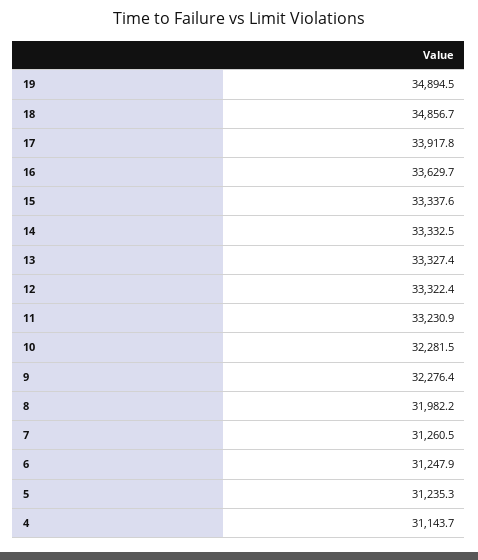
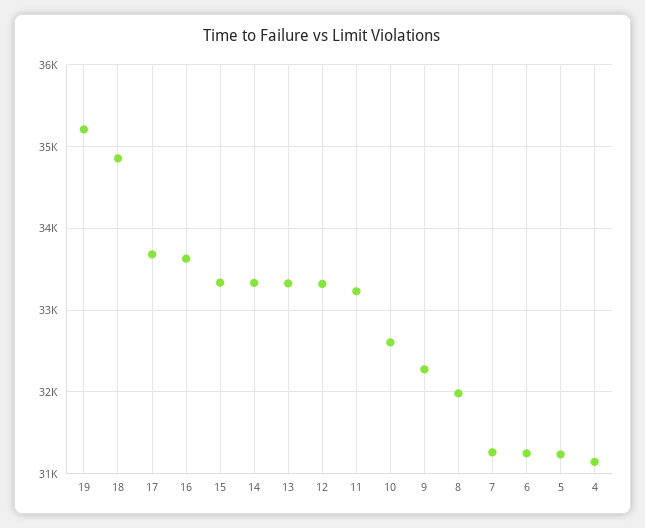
  {
-   "19": 34894.5,
+   "19": 35200,
    "18": 34856.7,
-   "17": 33917.8,
+   "17": 33700,
    "16": 33629.7,
    "15": 33337.6,
    "14": 33332.5,
    "13": 33327.4,
    "12": 33322.4,
    "11": 33230.9,
-   "10": 32281.5,
+   "10": 32600,
    "9": 32276.4,
    "8": 31982.2,
    "7": 31260.5,
    "6": 31247.9,
    "5": 31235.3,
    "4": 31143.7
  }

